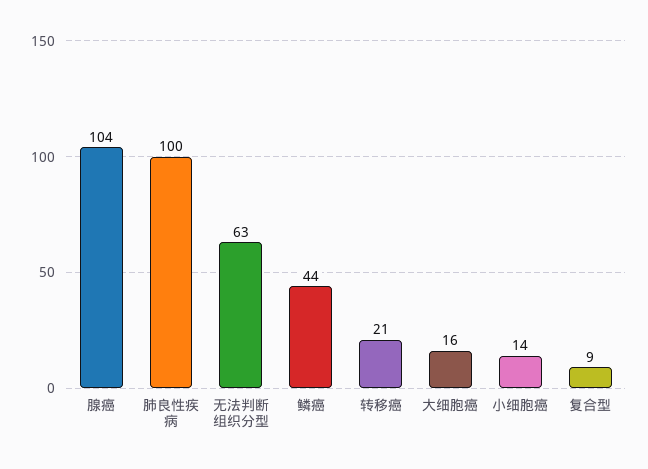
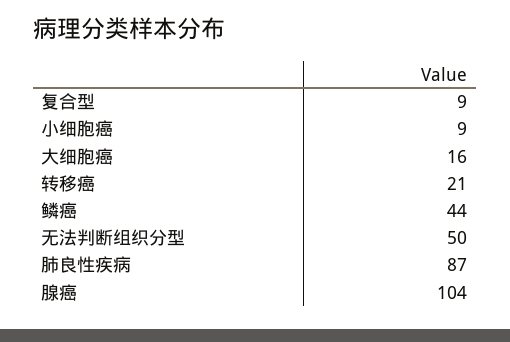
  {
    "腺癌": 104,
-   "肺良性疾病": 100,
+   "肺良性疾病": 87,
-   "无法判断组织分型": 63,
+   "无法判断组织分型": 50,
    "鳞癌": 44,
    "转移癌": 21,
    "大细胞癌": 16,
-   "小细胞癌": 14,
+   "小细胞癌": 9,
    "复合型": 9
  }

